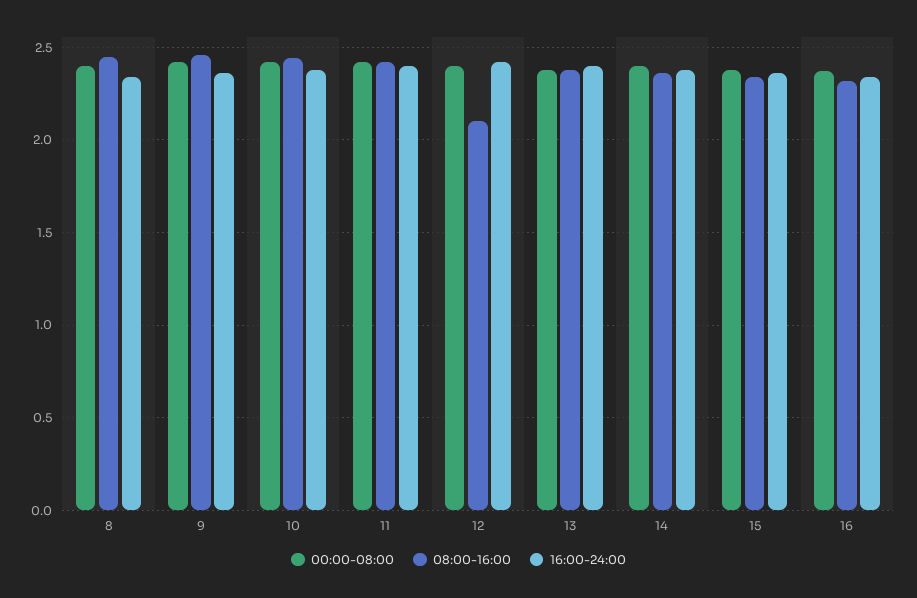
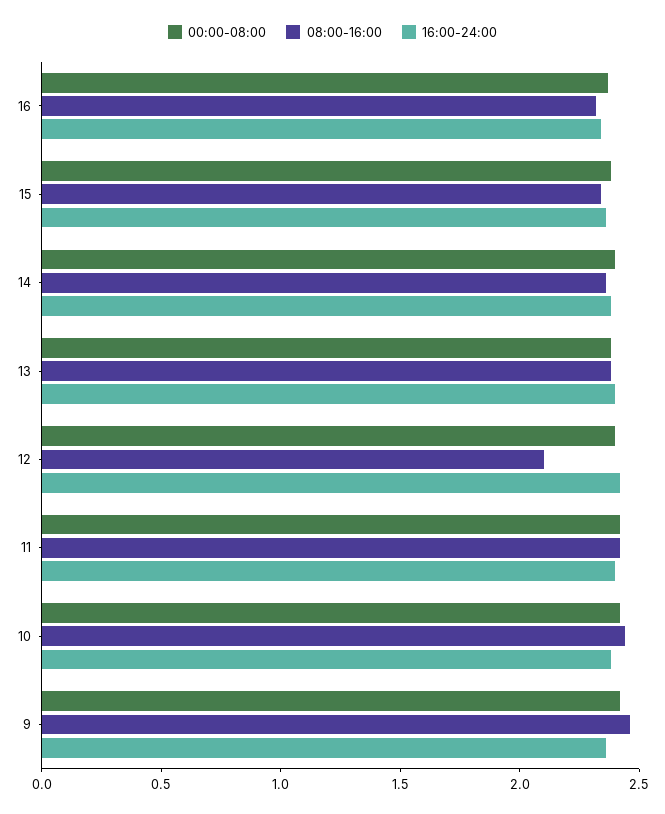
  {
    "00:00-08:00": {
-     "8": 2.4,
      "9": 2.4,
      "10": 2.4,
      "11": 2.4,
      "12": 2.4,
      "13": 2.4,
      "14": 2.4,
      "15": 2.4,
      "16": 2.35
    },
    "08:00-16:00": {
-     "8": 2.45,
      "9": 2.45,
      "10": 2.45,
      "11": 2.4,
      "12": 2.1,
      "13": 2.4,
      "14": 2.35,
      "15": 2.35,
      "16": 2.3
    },
    "16:00-24:00": {
-     "8": 2.35,
      "9": 2.35,
      "10": 2.4,
      "11": 2.4,
      "12": 2.4,
      "13": 2.4,
      "14": 2.4,
      "15": 2.35,
      "16": 2.35
    }
  }

